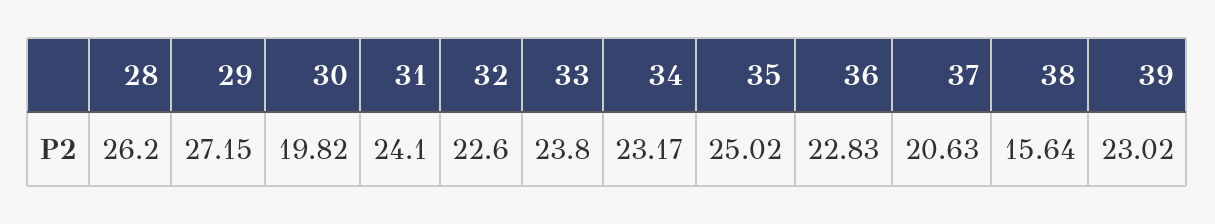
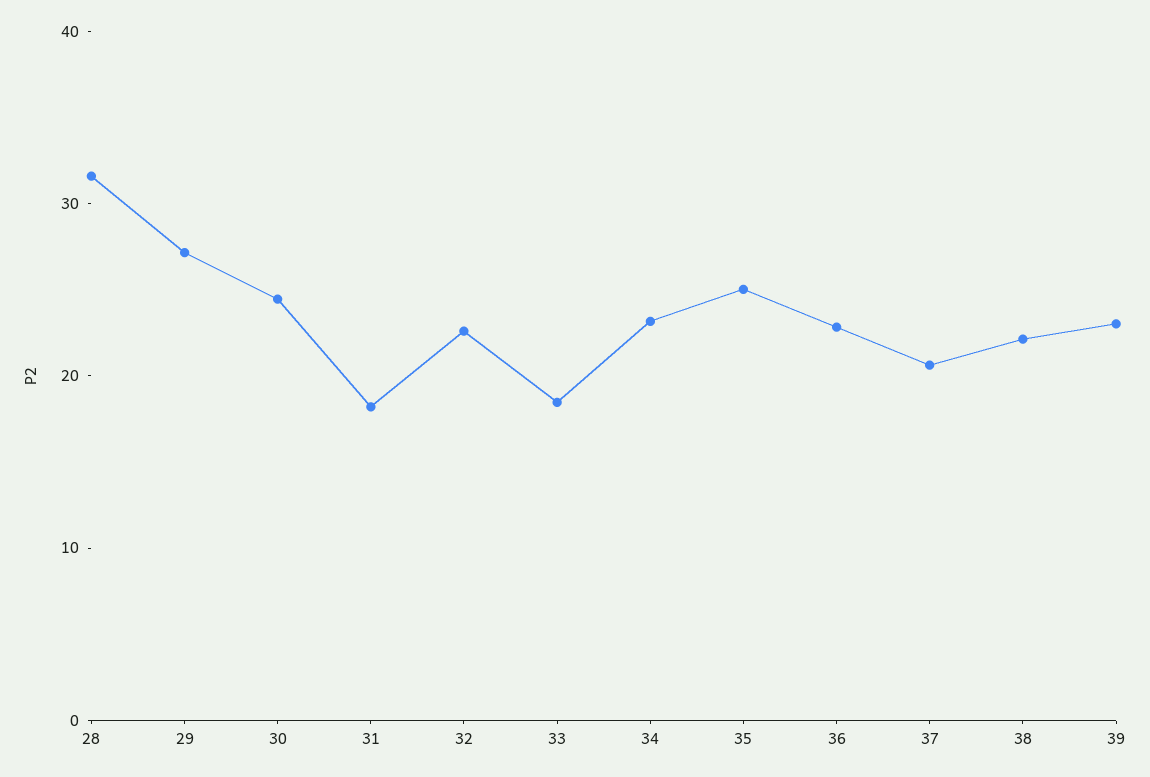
  {
-   "28": 26.2,
+   "28": 32,
    "29": 27.15,
-   "30": 19.82,
+   "30": 24,
-   "31": 24.1,
+   "31": 18,
    "32": 22.6,
-   "33": 23.8,
+   "33": 18,
    "34": 23.17,
    "35": 25.02,
    "36": 22.83,
    "37": 20.63,
-   "38": 15.64,
+   "38": 22,
    "39": 23.02
  }

